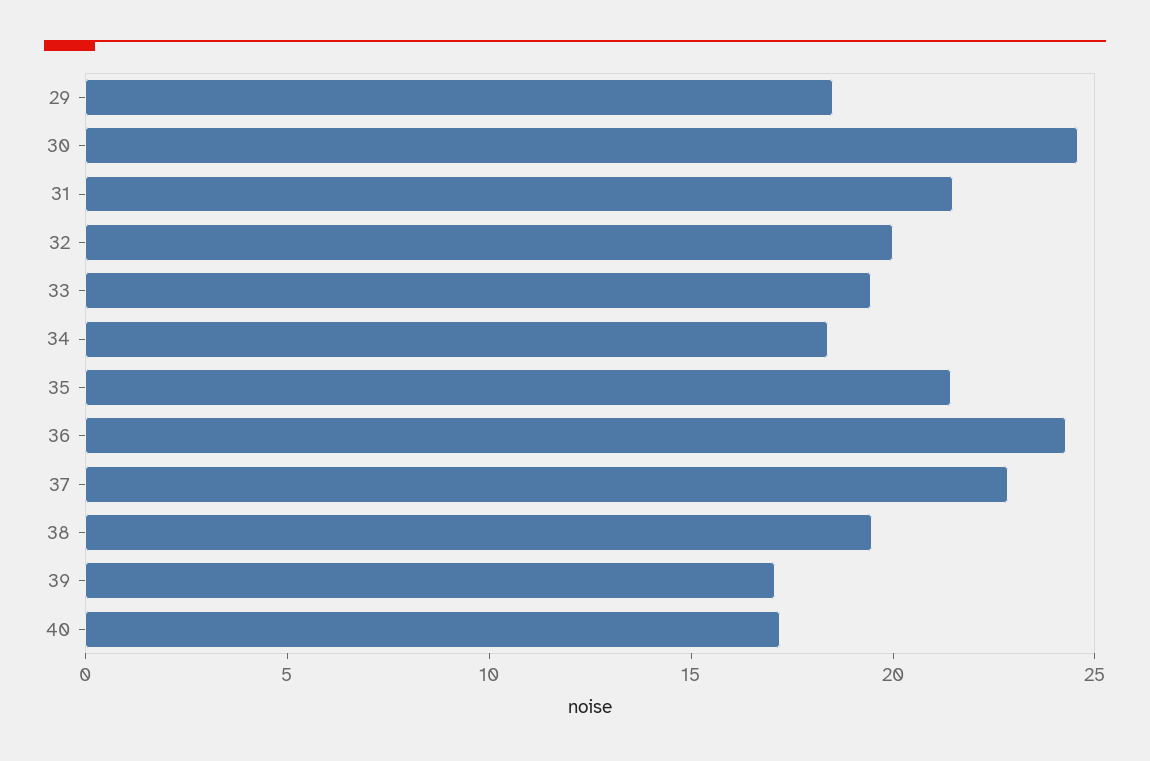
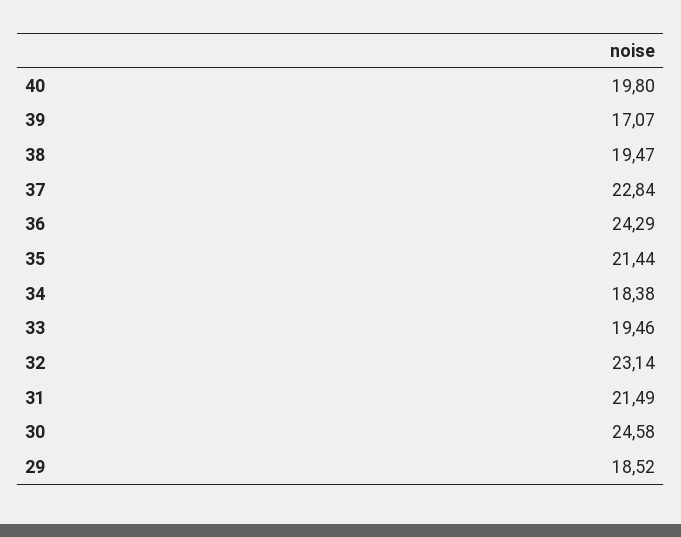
  {
    "29": 18.52,
    "30": 24.58,
    "31": 21.49,
-   "32": 20,
+   "32": 23.14,
    "33": 19.46,
    "34": 18.38,
    "35": 21.44,
    "36": 24.29,
    "37": 22.84,
    "38": 19.47,
    "39": 17.07,
-   "40": 17
+   "40": 19.8
  }

